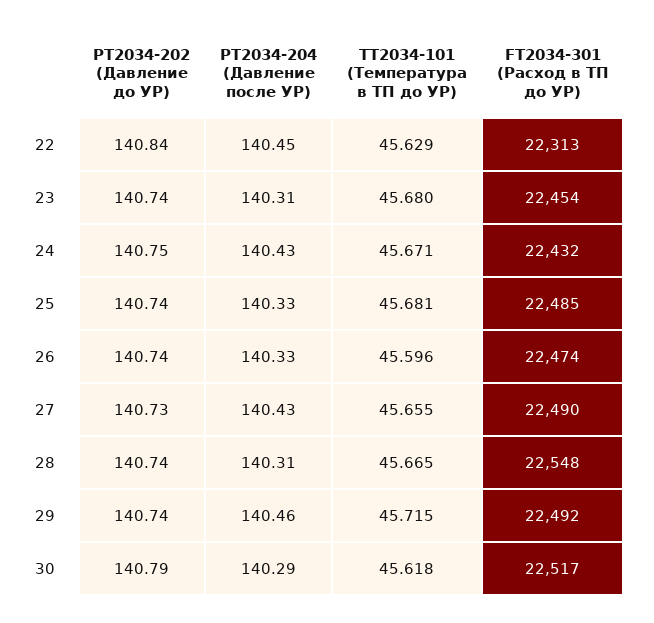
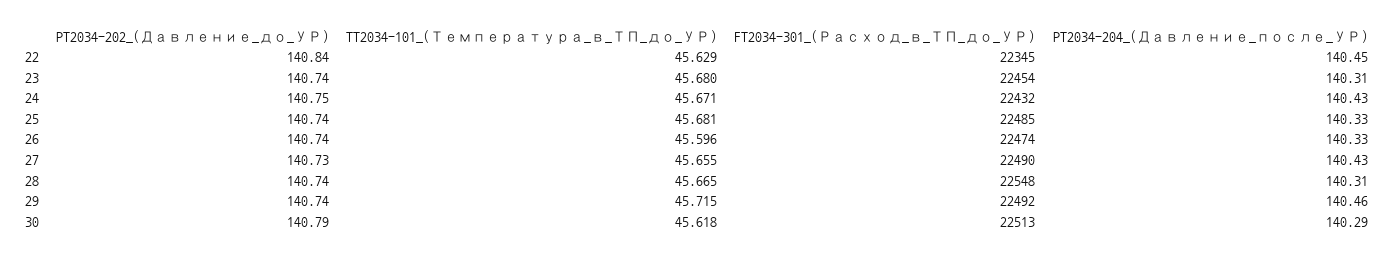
  {
    "PT2034-202 (Давление до УР)": {
      "22": 140.84,
      "23": 140.74,
      "24": 140.75,
      "25": 140.74,
      "26": 140.74,
      "27": 140.73,
      "28": 140.74,
      "29": 140.74,
      "30": 140.79
    },
    "PT2034-204 (Давление после УР)": {
      "22": 140.45,
      "23": 140.31,
      "24": 140.43,
      "25": 140.33,
      "26": 140.33,
      "27": 140.43,
      "28": 140.31,
      "29": 140.46,
      "30": 140.29
    },
    "TT2034-101 (Температура в ТП до УР)": {
      "22": 45.629,
      "23": 45.68,
      "24": 45.671,
      "25": 45.681,
      "26": 45.596,
      "27": 45.655,
      "28": 45.665,
      "29": 45.715,
      "30": 45.618
    },
    "FT2034-301 (Расход в ТП до УР)": {
-     "22": 22313,
+     "22": 22345,
      "23": 22454,
      "24": 22432,
      "25": 22485,
      "26": 22474,
      "27": 22490,
      "28": 22548,
      "29": 22492,
-     "30": 22517
+     "30": 22513
    }
  }

